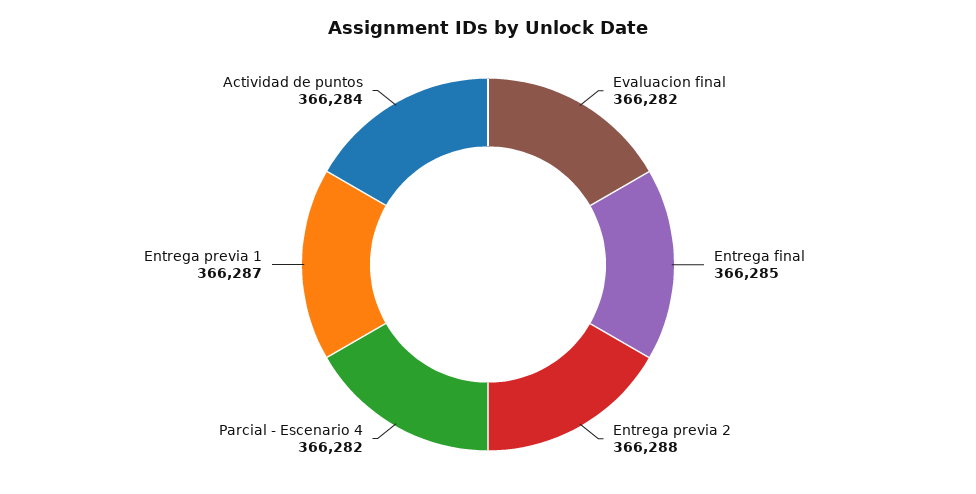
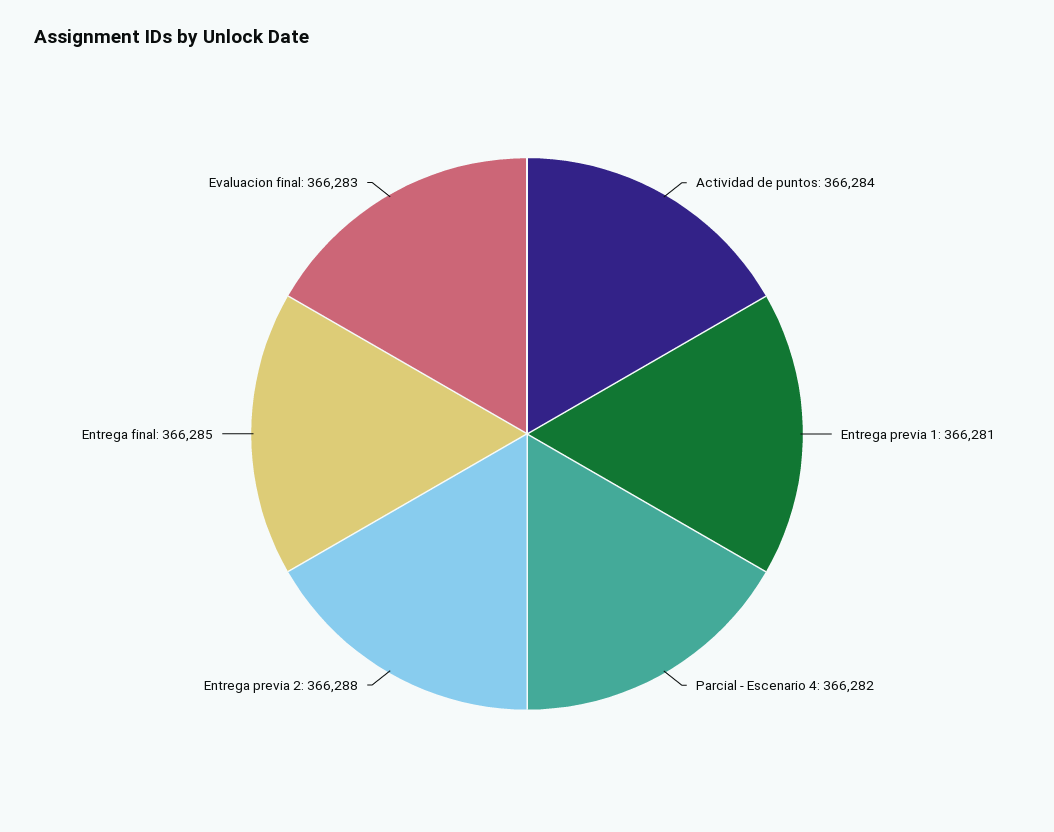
  {
-   "Evaluacion final": 366282,
+   "Evaluacion final": 366283,
    "Entrega final": 366285,
    "Entrega previa 2": 366288,
    "Parcial - Escenario 4": 366282,
-   "Entrega previa 1": 366287,
+   "Entrega previa 1": 366281,
    "Actividad de puntos": 366284
  }

